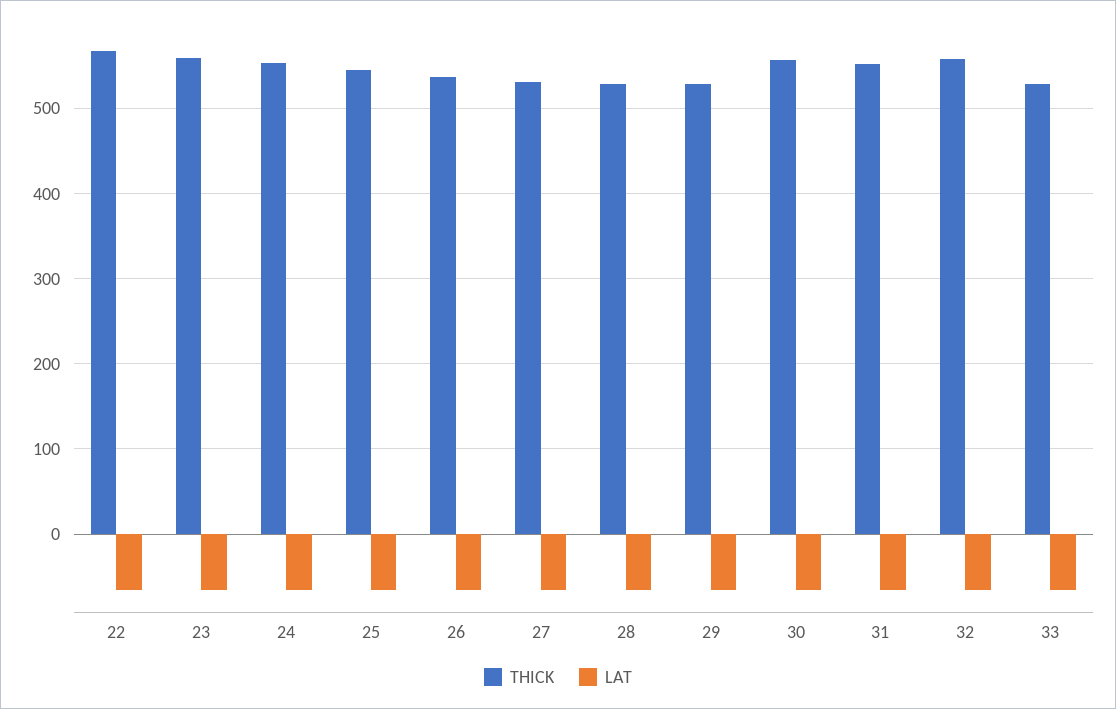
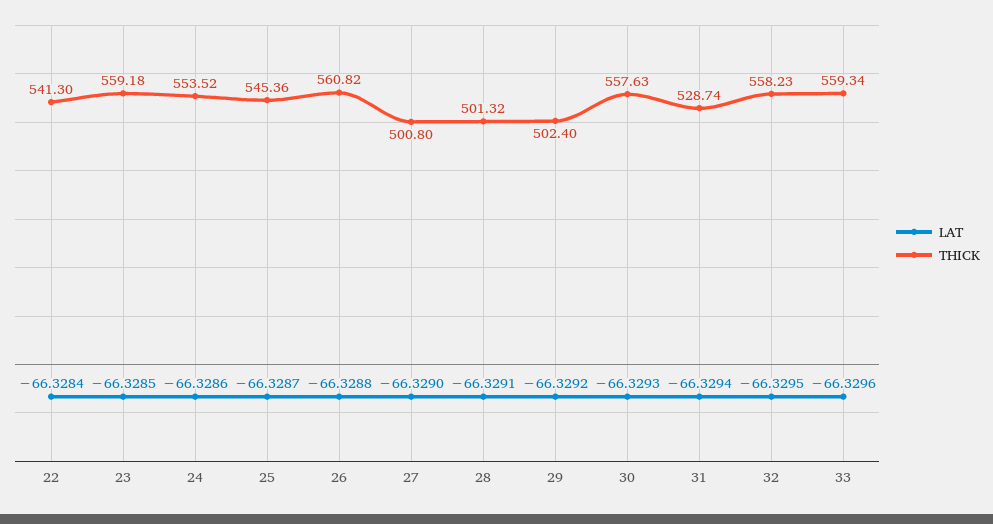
  {
    "THICK": {
-     "22": 570,
+     "22": 541.3,
      "23": 559.18,
      "24": 553.52,
      "25": 545.36,
-     "26": 540,
+     "26": 560.82,
-     "27": 530,
+     "27": 500.8,
-     "28": 530,
+     "28": 501.32,
-     "29": 530,
+     "29": 502.4,
      "30": 557.63,
-     "31": 550,
+     "31": 528.74,
      "32": 558.23,
-     "33": 530
+     "33": 559.34
    },
    "LAT": {
      "22": -66.3284,
      "23": -66.3285,
      "24": -66.3286,
      "25": -66.3287,
      "26": -66.3288,
      "27": -66.329,
      "28": -66.3291,
      "29": -66.3292,
      "30": -66.3293,
      "31": -66.3294,
      "32": -66.3295,
      "33": -66.3296
    }
  }

